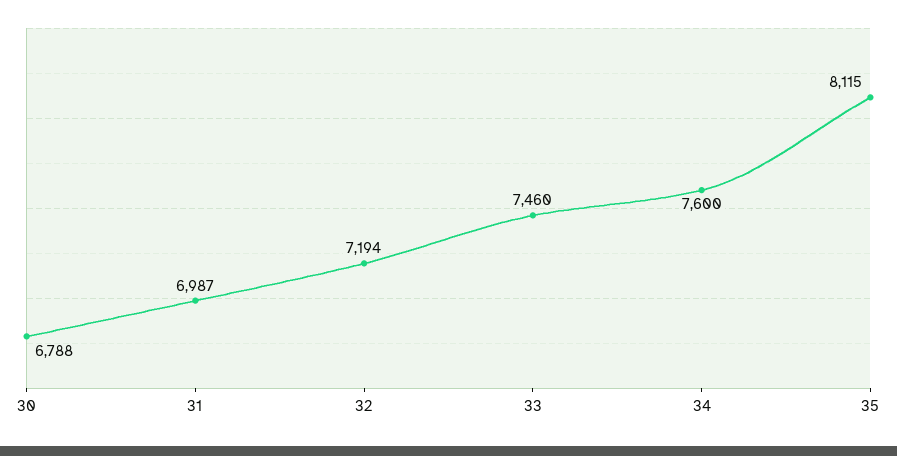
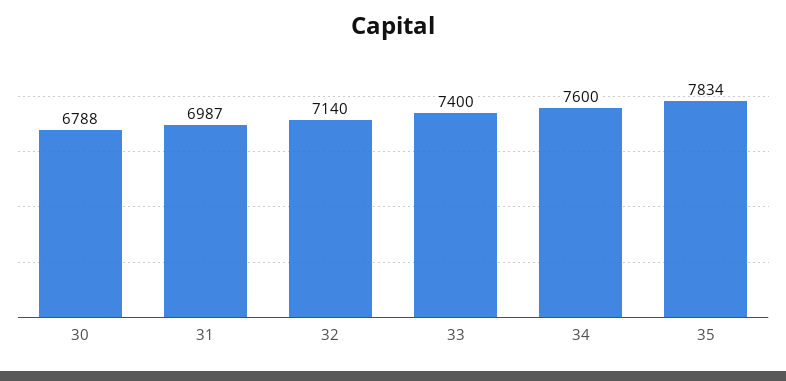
  {
    "30": 6788,
    "31": 6987,
-   "32": 7194,
+   "32": 7140,
-   "33": 7460,
+   "33": 7400,
    "34": 7600,
-   "35": 8115
+   "35": 7834
  }

